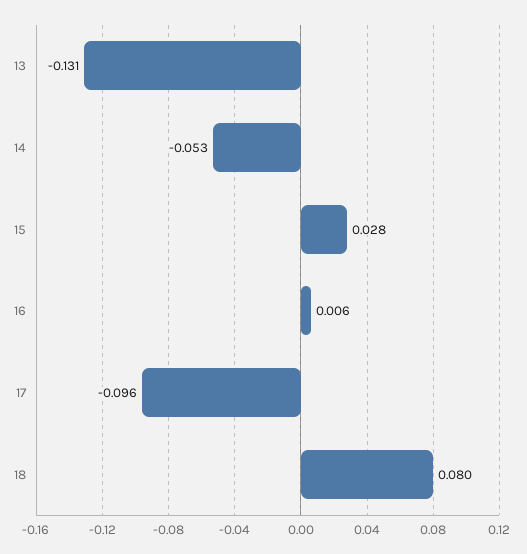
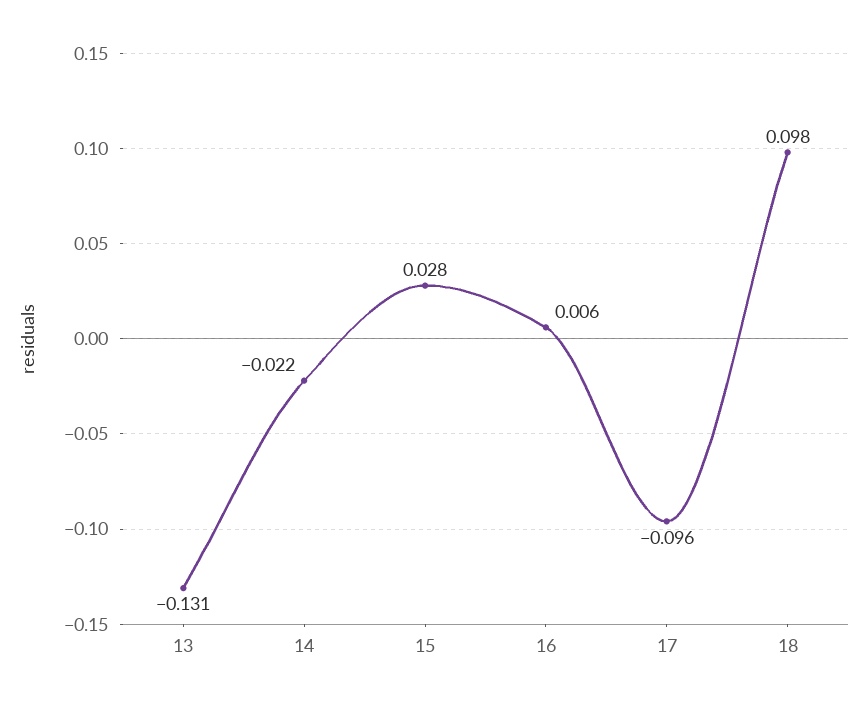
  {
    "13": -0.131,
-   "14": -0.053,
+   "14": -0.022,
    "15": 0.028,
    "16": 0.006,
    "17": -0.096,
-   "18": 0.08
+   "18": 0.098
  }

